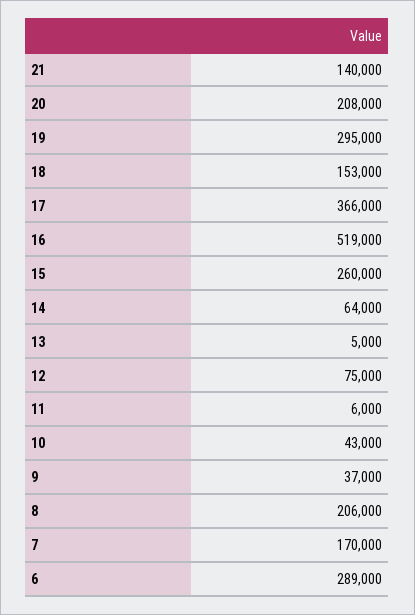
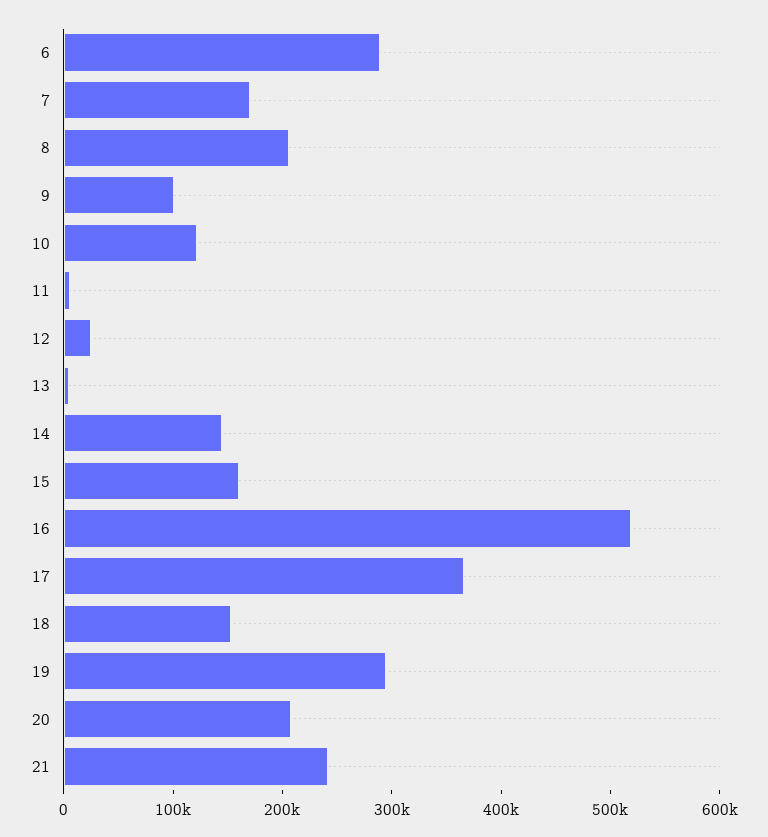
  {
-   "21": 140000,
+   "21": 240000,
    "20": 208000,
    "19": 295000,
    "18": 153000,
    "17": 366000,
    "16": 519000,
-   "15": 260000,
+   "15": 160000,
-   "14": 64000,
+   "14": 140000,
    "13": 5000,
-   "12": 75000,
+   "12": 20000,
    "11": 6000,
-   "10": 43000,
+   "10": 120000,
-   "9": 37000,
+   "9": 100000,
    "8": 206000,
    "7": 170000,
    "6": 289000
  }

